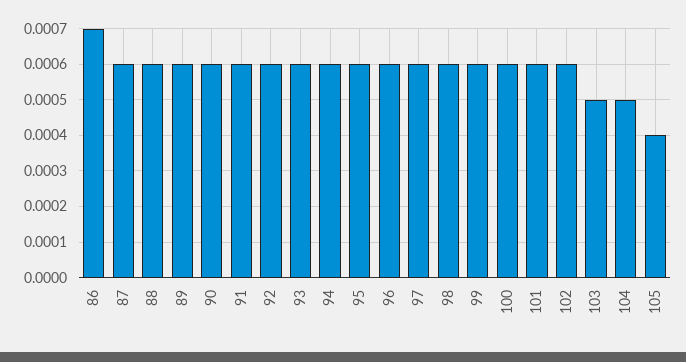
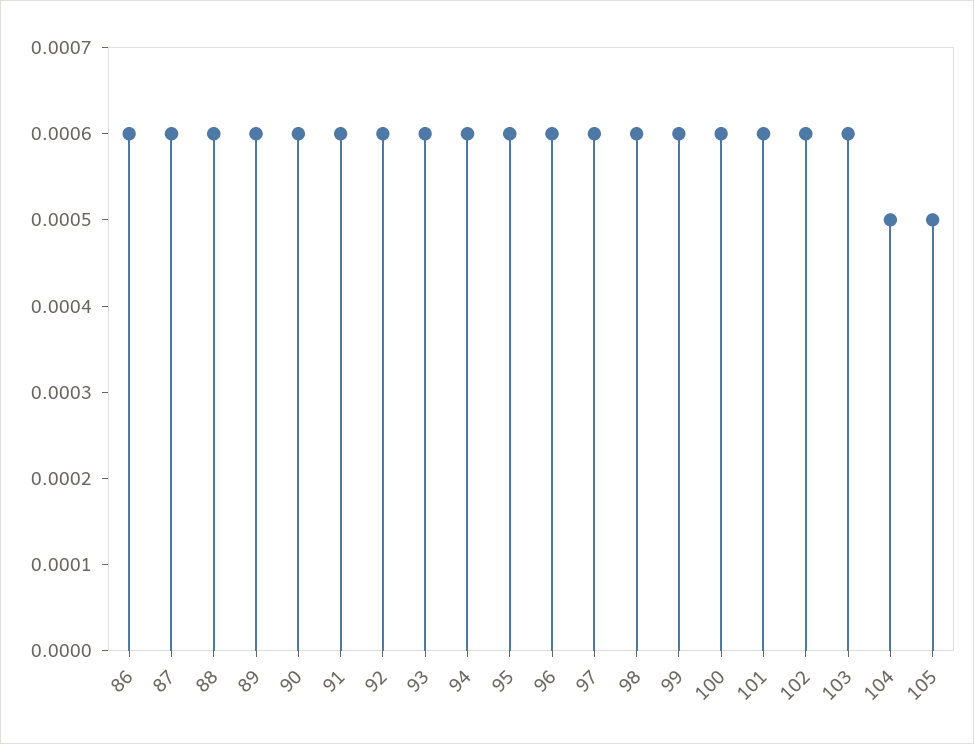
  {
-   "86": 0.0007,
+   "86": 0.0006,
    "87": 0.0006,
    "88": 0.0006,
    "89": 0.0006,
    "90": 0.0006,
    "91": 0.0006,
    "92": 0.0006,
    "93": 0.0006,
    "94": 0.0006,
    "95": 0.0006,
    "96": 0.0006,
    "97": 0.0006,
    "98": 0.0006,
    "99": 0.0006,
    "100": 0.0006,
    "101": 0.0006,
    "102": 0.0006,
-   "103": 0.0005,
+   "103": 0.0006,
    "104": 0.0005,
-   "105": 0.0004
+   "105": 0.0005
  }

